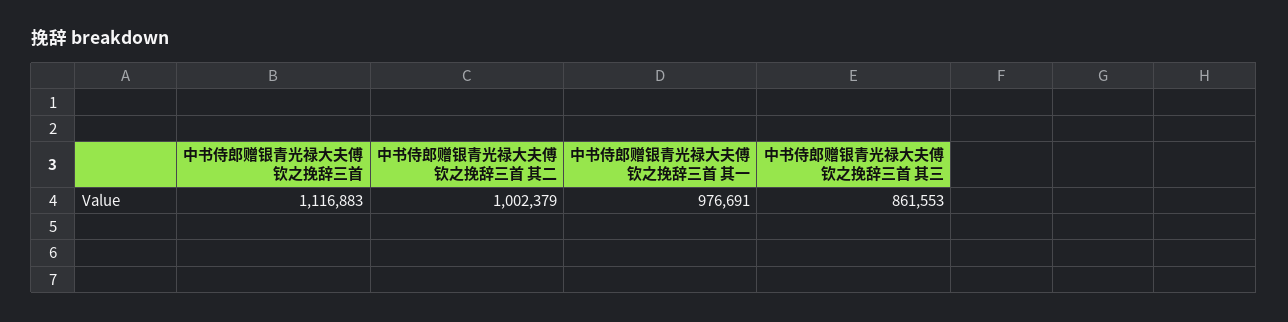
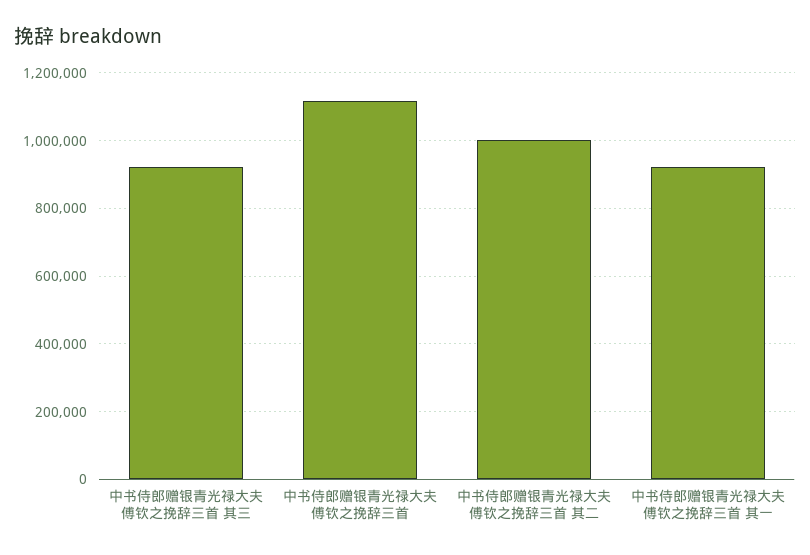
  {
    "中书侍郎赠银青光禄大夫傅钦之挽辞三首": 1116883,
    "中书侍郎赠银青光禄大夫傅钦之挽辞三首 其二": 1002379,
-   "中书侍郎赠银青光禄大夫傅钦之挽辞三首 其一": 976691,
+   "中书侍郎赠银青光禄大夫傅钦之挽辞三首 其一": 920000,
-   "中书侍郎赠银青光禄大夫傅钦之挽辞三首 其三": 861553
+   "中书侍郎赠银青光禄大夫傅钦之挽辞三首 其三": 920000
  }

